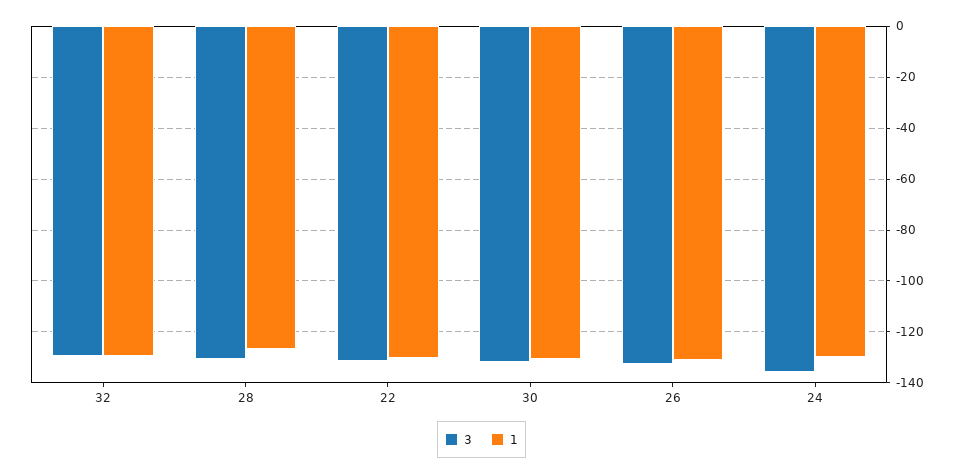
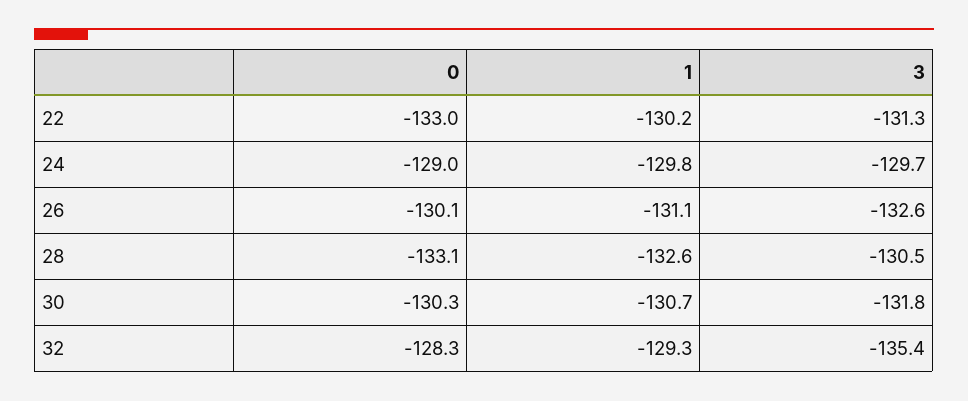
  {
    "3": {
-     "32": -130,
+     "32": -135.4,
      "28": -130.5,
      "22": -131.3,
      "30": -131.8,
      "26": -132.6,
-     "24": -135
+     "24": -129.7
    },
    "1": {
      "32": -129.3,
-     "28": -127.5,
+     "28": -132.6,
      "22": -130.2,
      "30": -130.7,
      "26": -131.1,
      "24": -129.8
-   }
+   },
+   "0": {
+     "22": -133,
+     "24": -129,
+     "26": -130.1,
+     "28": -133.1,
+     "30": -130.3,
+     "32": -128.3
+   }
  }

